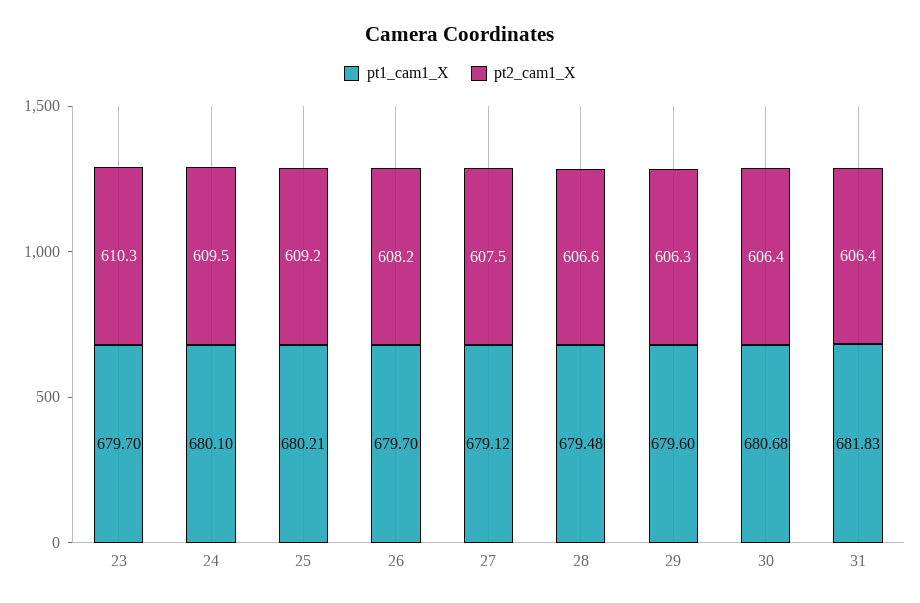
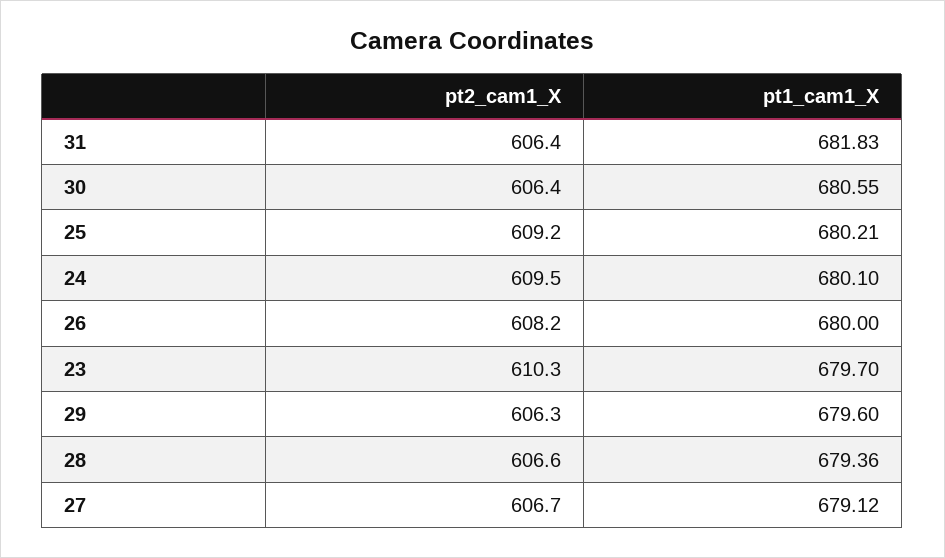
  {
    "pt1_cam1_X": {
      "23": 679.7,
      "24": 680.1,
      "25": 680.21,
-     "26": 679.7,
+     "26": 680,
      "27": 679.12,
-     "28": 679.48,
+     "28": 679.36,
      "29": 679.6,
-     "30": 680.68,
+     "30": 680.55,
      "31": 681.83
    },
    "pt2_cam1_X": {
      "23": 610.3,
      "24": 609.5,
      "25": 609.2,
      "26": 608.2,
-     "27": 607.5,
+     "27": 606.7,
      "28": 606.6,
      "29": 606.3,
      "30": 606.4,
      "31": 606.4
    }
  }

